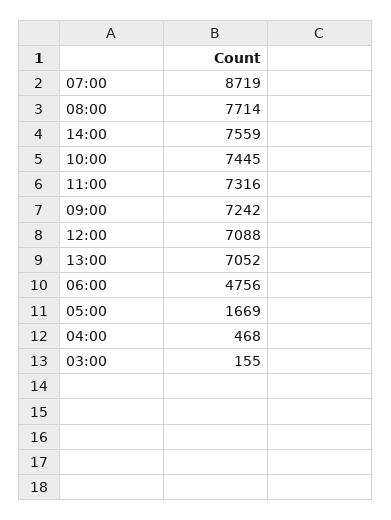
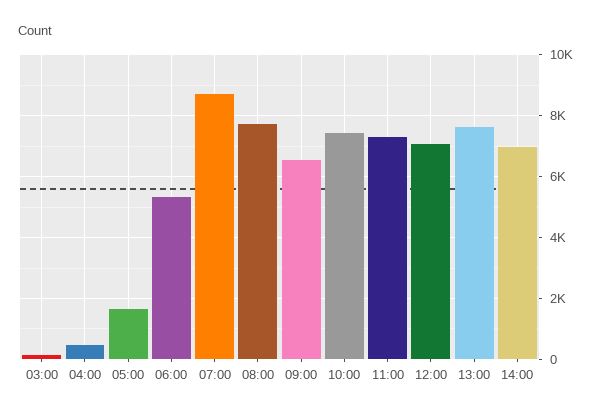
  {
    "07:00": 8719,
    "08:00": 7714,
-   "14:00": 7559,
+   "14:00": 7000,
    "10:00": 7445,
    "11:00": 7316,
-   "09:00": 7242,
+   "09:00": 6600,
    "12:00": 7088,
-   "13:00": 7052,
+   "13:00": 7600,
-   "06:00": 4756,
+   "06:00": 5400,
    "05:00": 1669,
    "04:00": 468,
    "03:00": 155
  }

